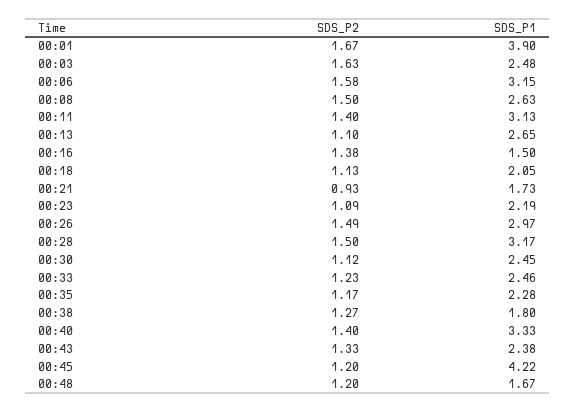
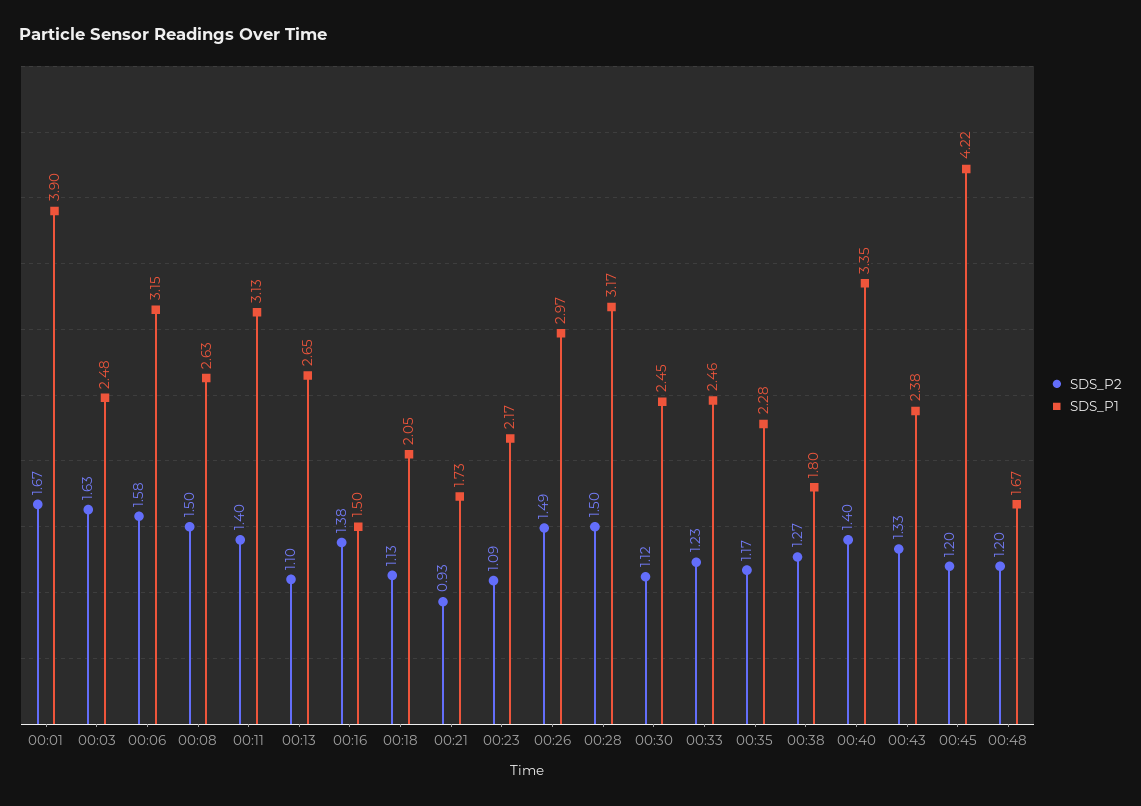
  {
    "SDS_P2": {
      "00:01": 1.67,
      "00:03": 1.63,
      "00:06": 1.58,
      "00:08": 1.5,
      "00:11": 1.4,
      "00:13": 1.1,
      "00:16": 1.38,
      "00:18": 1.13,
      "00:21": 0.93,
      "00:23": 1.09,
      "00:26": 1.49,
      "00:28": 1.5,
      "00:30": 1.12,
      "00:33": 1.23,
      "00:35": 1.17,
      "00:38": 1.27,
      "00:40": 1.4,
      "00:43": 1.33,
      "00:45": 1.2,
      "00:48": 1.2
    },
    "SDS_P1": {
      "00:01": 3.9,
      "00:03": 2.48,
      "00:06": 3.15,
      "00:08": 2.63,
      "00:11": 3.13,
      "00:13": 2.65,
      "00:16": 1.5,
      "00:18": 2.05,
      "00:21": 1.73,
-     "00:23": 2.19,
+     "00:23": 2.17,
      "00:26": 2.97,
      "00:28": 3.17,
      "00:30": 2.45,
      "00:33": 2.46,
      "00:35": 2.28,
      "00:38": 1.8,
-     "00:40": 3.33,
+     "00:40": 3.35,
      "00:43": 2.38,
      "00:45": 4.22,
      "00:48": 1.67
    }
  }

